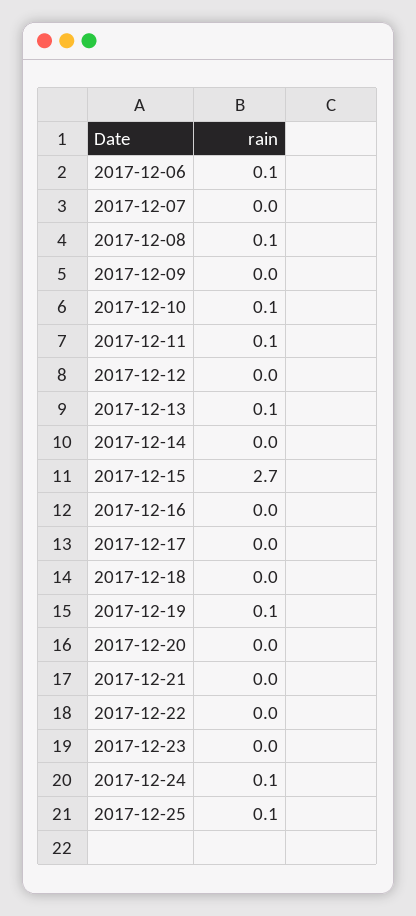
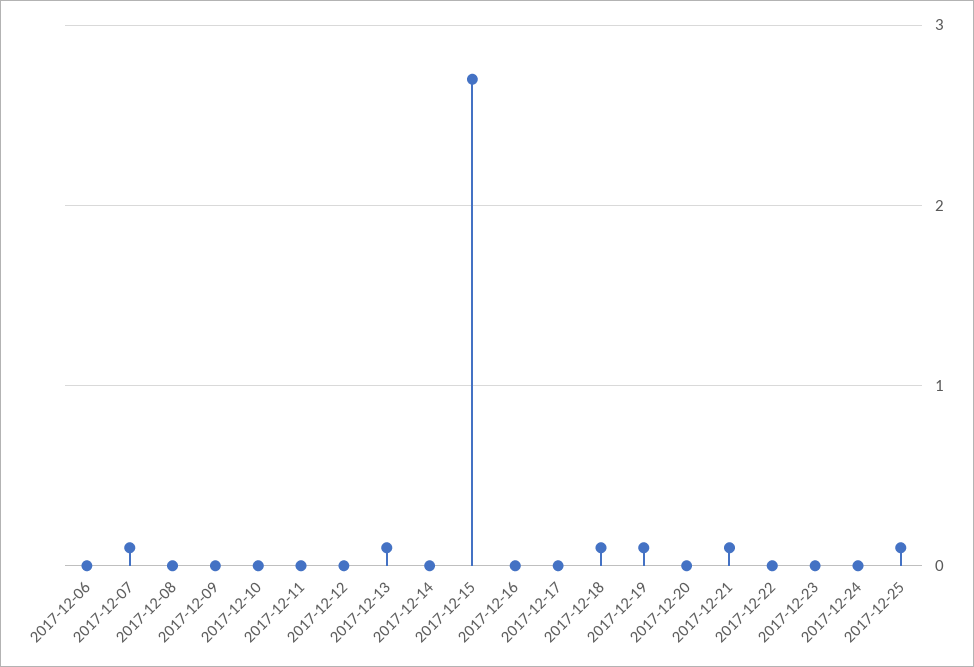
  {
-   "2017-12-06": 0.1,
+   "2017-12-06": 0,
-   "2017-12-07": 0,
+   "2017-12-07": 0.1,
-   "2017-12-08": 0.1,
+   "2017-12-08": 0,
    "2017-12-09": 0,
-   "2017-12-10": 0.1,
+   "2017-12-10": 0,
-   "2017-12-11": 0.1,
+   "2017-12-11": 0,
    "2017-12-12": 0,
    "2017-12-13": 0.1,
    "2017-12-14": 0,
    "2017-12-15": 2.7,
    "2017-12-16": 0,
    "2017-12-17": 0,
-   "2017-12-18": 0,
+   "2017-12-18": 0.1,
    "2017-12-19": 0.1,
    "2017-12-20": 0,
-   "2017-12-21": 0,
+   "2017-12-21": 0.1,
    "2017-12-22": 0,
    "2017-12-23": 0,
-   "2017-12-24": 0.1,
+   "2017-12-24": 0,
    "2017-12-25": 0.1
  }

